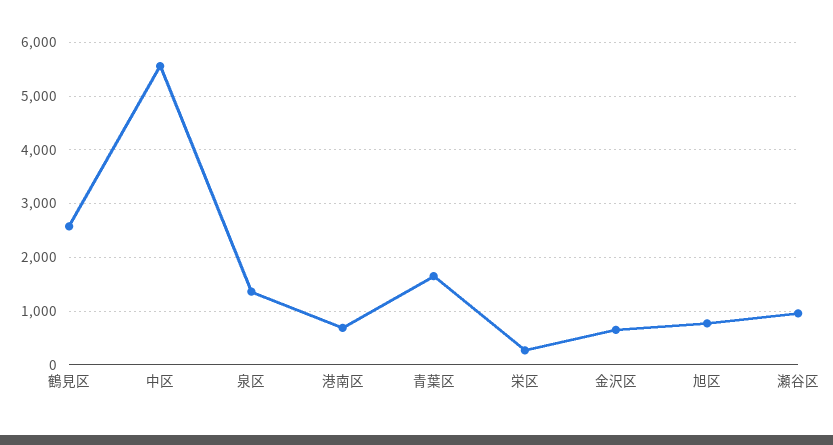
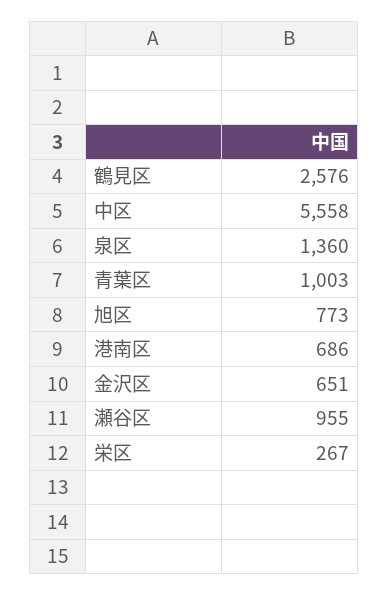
  {
    "鶴見区": 2576,
    "中区": 5558,
    "泉区": 1360,
    "港南区": 686,
-   "青葉区": 1600,
+   "青葉区": 1003,
    "栄区": 267,
    "金沢区": 651,
    "旭区": 773,
    "瀬谷区": 955
  }

